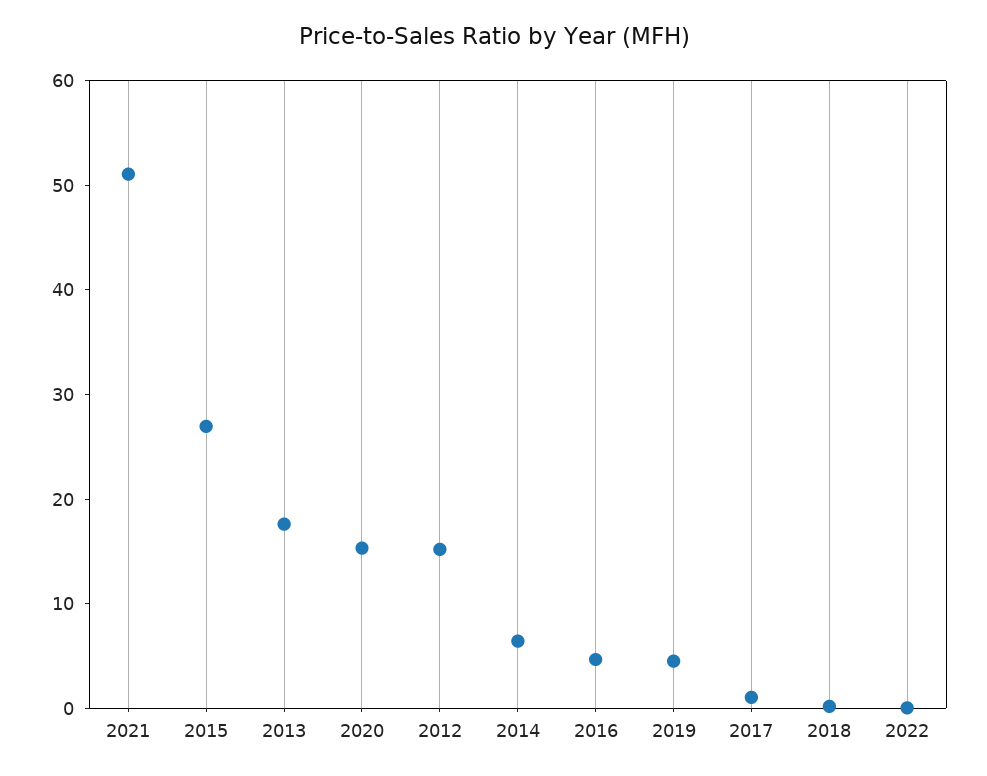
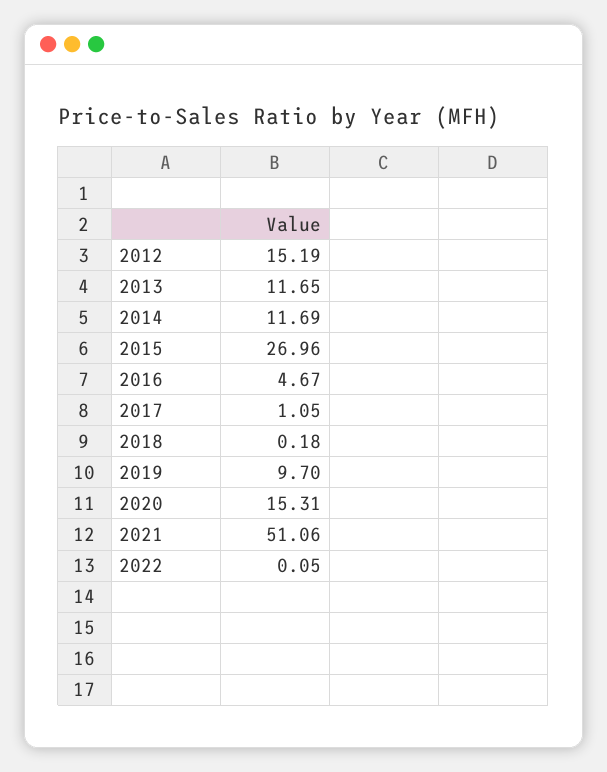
  {
    "2021": 51.06,
    "2015": 26.96,
-   "2013": 18,
+   "2013": 11.65,
    "2020": 15.31,
    "2012": 15.19,
-   "2014": 6,
+   "2014": 11.69,
    "2016": 4.67,
-   "2019": 4,
+   "2019": 9.7,
    "2017": 1.05,
    "2018": 0.18,
    "2022": 0.05
  }

